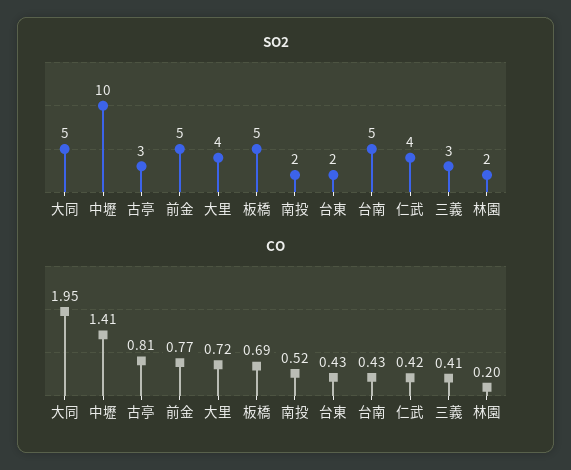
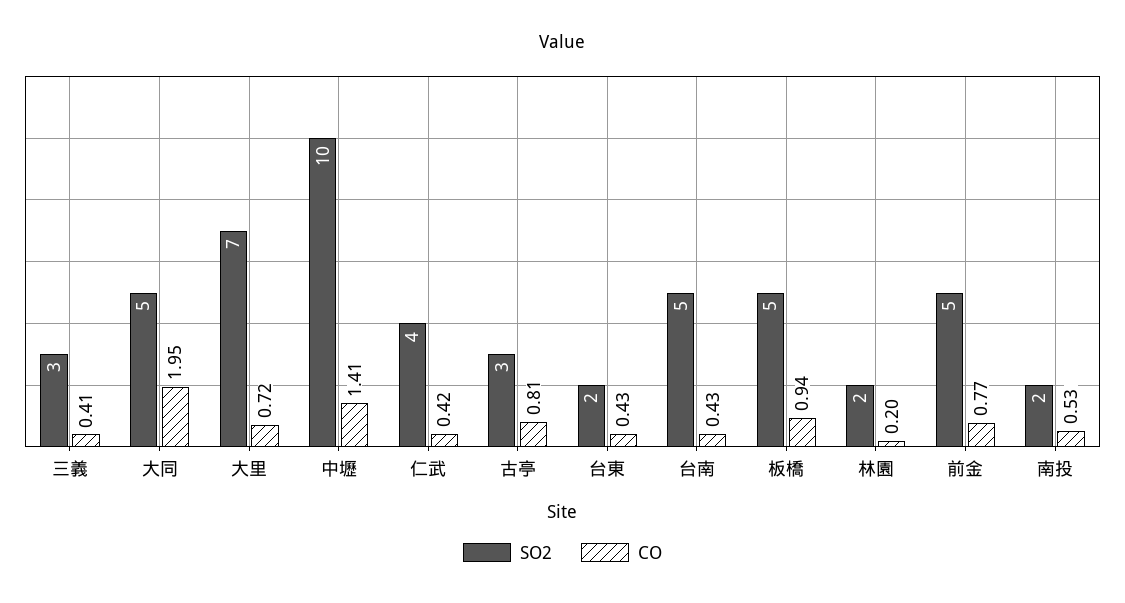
  {
    "SO2": {
      "大同": 5,
      "中壢": 10,
      "古亭": 3,
      "前金": 5,
-     "大里": 4,
+     "大里": 7,
      "板橋": 5,
      "南投": 2,
      "台東": 2,
      "台南": 5,
      "仁武": 4,
      "三義": 3,
      "林園": 2
    },
    "CO": {
      "大同": 1.95,
      "中壢": 1.41,
      "古亭": 0.81,
      "前金": 0.77,
      "大里": 0.72,
-     "板橋": 0.69,
+     "板橋": 0.94,
-     "南投": 0.52,
+     "南投": 0.53,
      "台東": 0.43,
      "台南": 0.43,
      "仁武": 0.42,
      "三義": 0.41,
      "林園": 0.2
    }
  }

